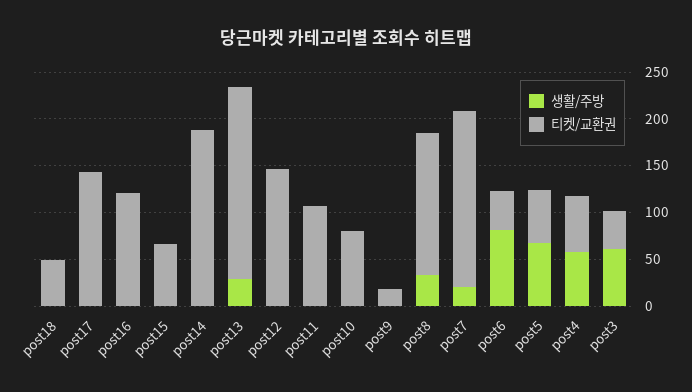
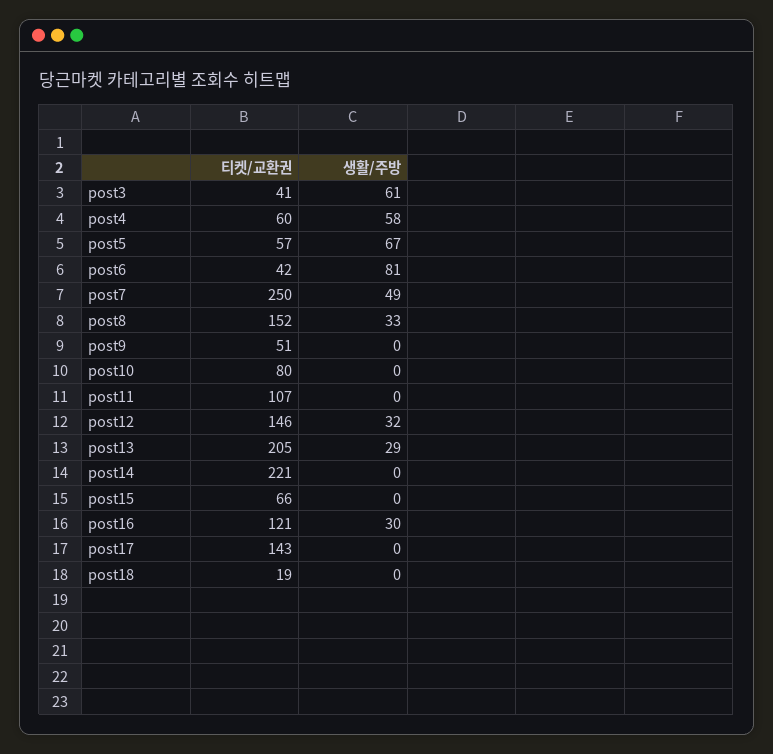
  {
    "생활/주방": {
      "post18": 0,
      "post17": 0,
-     "post16": 0,
+     "post16": 30,
      "post15": 0,
      "post14": 0,
      "post13": 29,
-     "post12": 0,
+     "post12": 32,
      "post11": 0,
      "post10": 0,
      "post9": 0,
      "post8": 33,
-     "post7": 20,
+     "post7": 49,
      "post6": 81,
      "post5": 67,
      "post4": 58,
      "post3": 61
    },
    "티켓/교환권": {
-     "post18": 50,
+     "post18": 19,
      "post17": 143,
      "post16": 121,
      "post15": 66,
-     "post14": 190,
+     "post14": 221,
      "post13": 205,
      "post12": 146,
      "post11": 107,
      "post10": 80,
-     "post9": 20,
+     "post9": 51,
      "post8": 152,
-     "post7": 190,
+     "post7": 250,
      "post6": 42,
      "post5": 57,
      "post4": 60,
      "post3": 41
    }
  }

